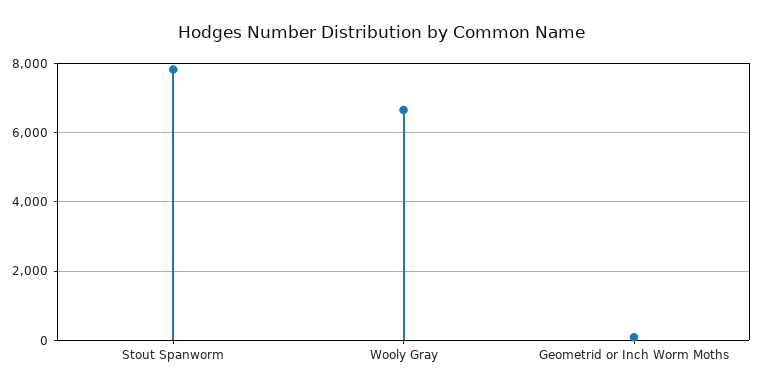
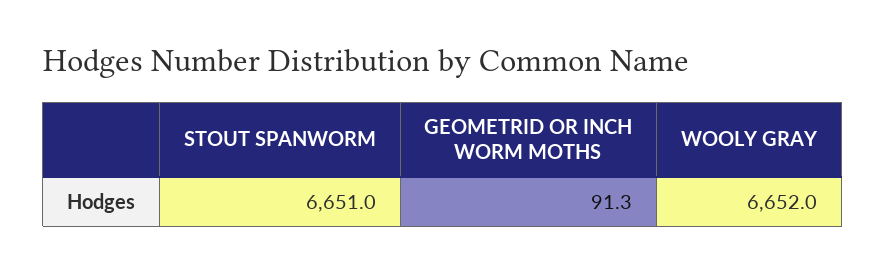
  {
-   "Stout Spanworm": 7800,
+   "Stout Spanworm": 6651,
    "Wooly Gray": 6652,
    "Geometrid or Inch Worm Moths": 91.3
  }

